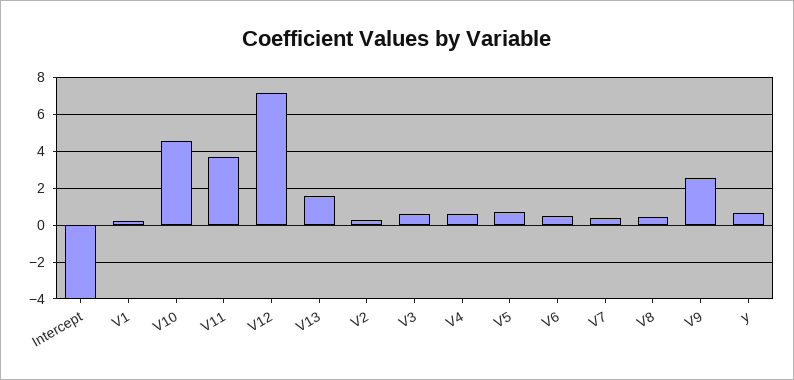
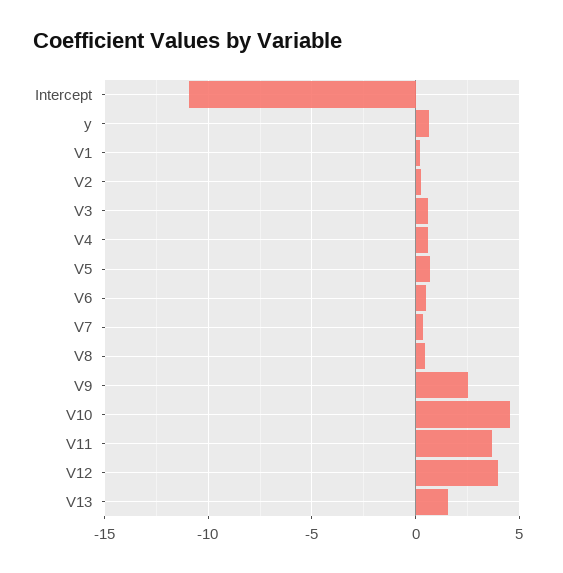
  {
-   "Intercept": -4,
+   "Intercept": -11,
    "V1": 0,
    "V10": 4.5,
    "V11": 3.5,
-   "V12": 7,
+   "V12": 4,
    "V13": 1.5,
    "V2": 0.5,
    "V3": 0.5,
    "V4": 0.5,
    "V5": 0.5,
    "V6": 0.5,
    "V7": 0.5,
    "V8": 0.5,
    "V9": 2.5,
    "y": 0.5
  }

